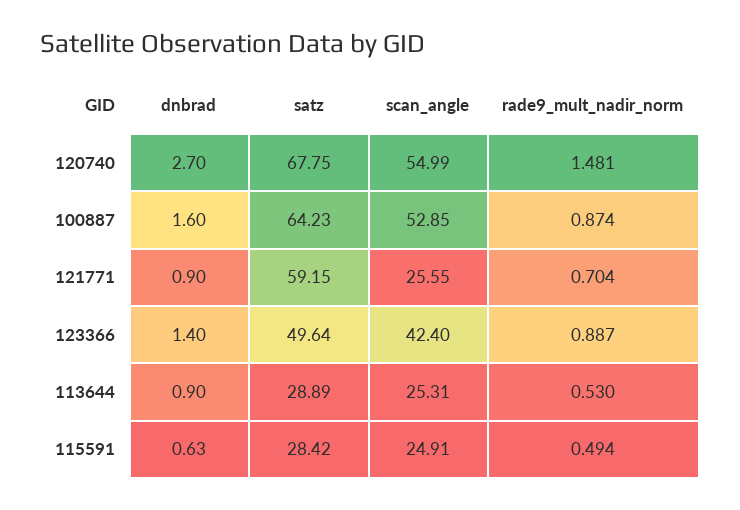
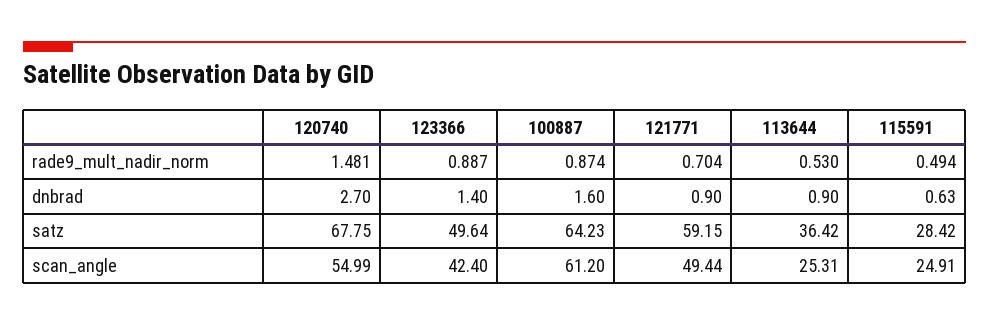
  {
    "dnbrad": {
      "120740": 2.7,
      "100887": 1.6,
      "121771": 0.9,
      "123366": 1.4,
      "113644": 0.9,
      "115591": 0.63
    },
    "satz": {
      "120740": 67.75,
      "100887": 64.23,
      "121771": 59.15,
      "123366": 49.64,
-     "113644": 28.89,
+     "113644": 36.42,
      "115591": 28.42
    },
    "scan_angle": {
      "120740": 54.99,
-     "100887": 52.85,
+     "100887": 61.2,
-     "121771": 25.55,
+     "121771": 49.44,
      "123366": 42.4,
      "113644": 25.31,
      "115591": 24.91
    },
    "rade9_mult_nadir_norm": {
      "120740": 1.481,
      "100887": 0.874,
      "121771": 0.704,
      "123366": 0.887,
      "113644": 0.53,
      "115591": 0.494
    }
  }

